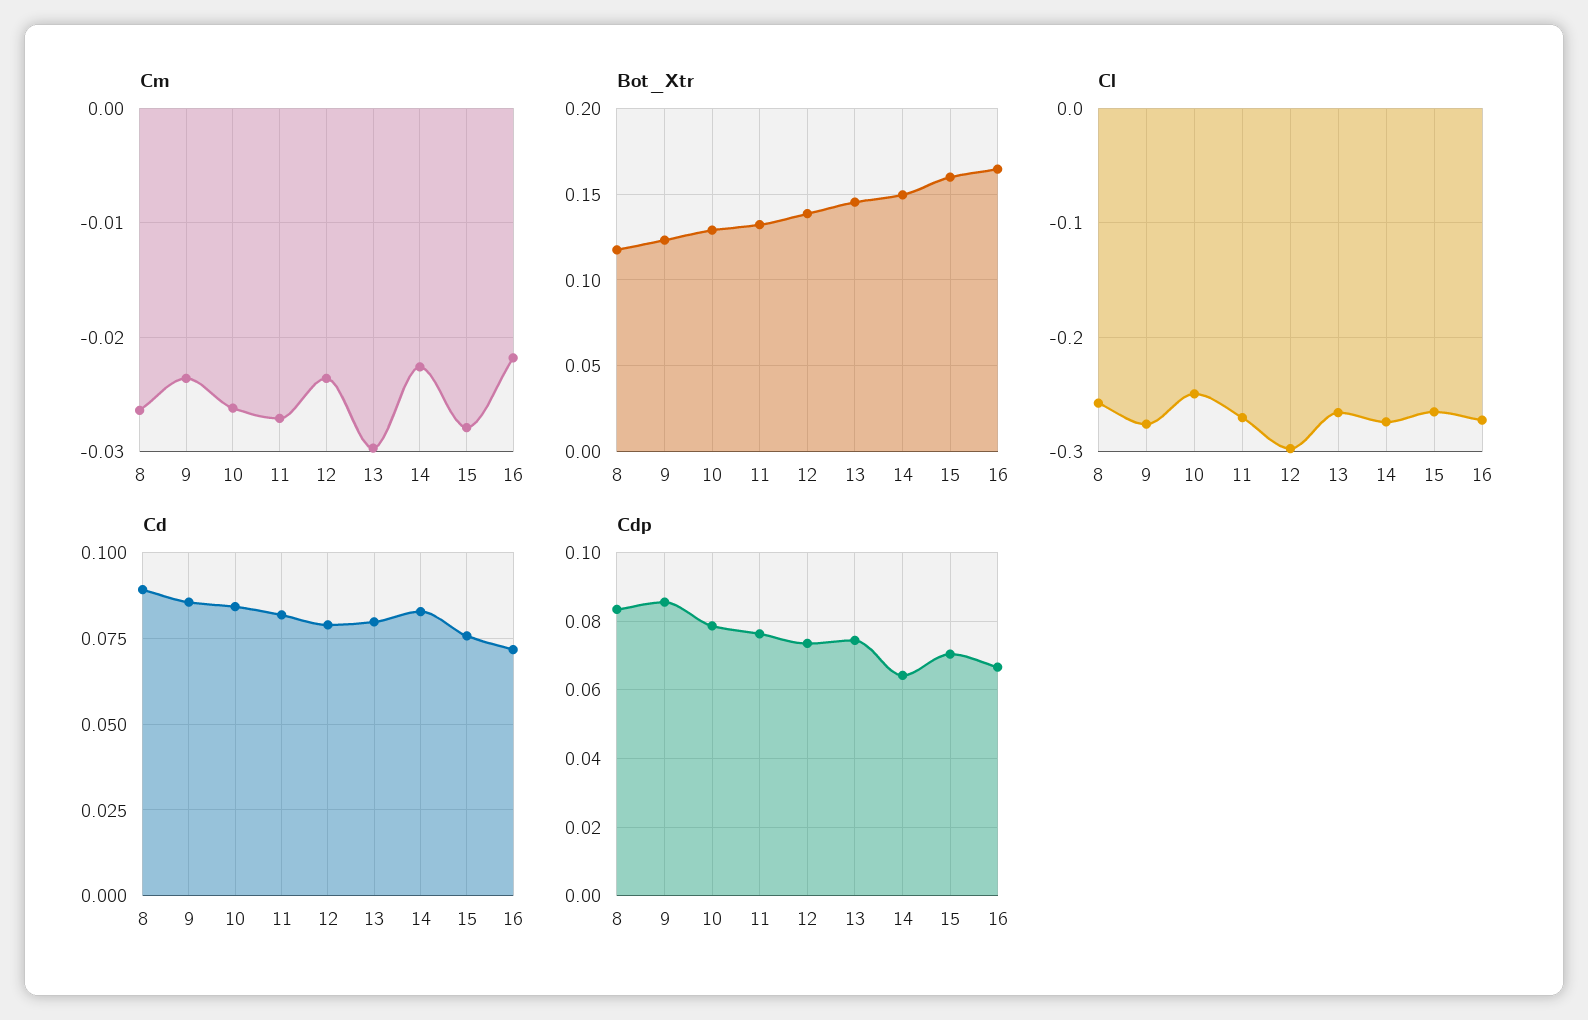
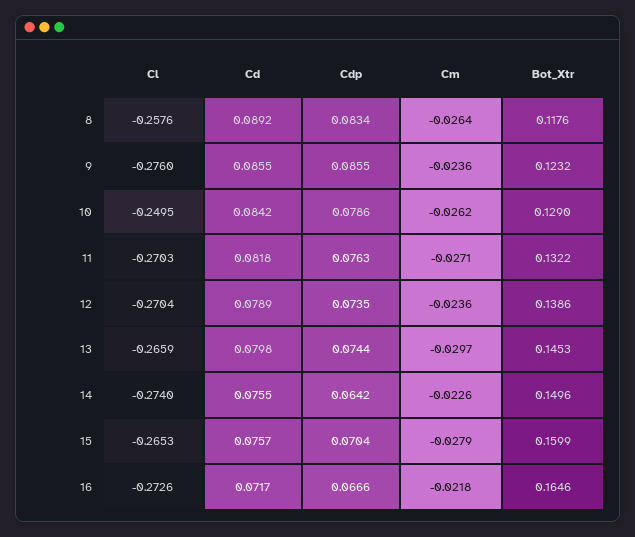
  {
    "Cm": {
      "8": -0.0264,
      "9": -0.0236,
      "10": -0.0262,
      "11": -0.0271,
      "12": -0.0236,
      "13": -0.0297,
      "14": -0.0226,
      "15": -0.0279,
      "16": -0.0218
    },
    "Bot_Xtr": {
      "8": 0.1176,
      "9": 0.1232,
      "10": 0.129,
      "11": 0.1322,
      "12": 0.1386,
      "13": 0.1453,
      "14": 0.1496,
      "15": 0.1599,
      "16": 0.1646
    },
    "Cl": {
      "8": -0.2576,
      "9": -0.276,
      "10": -0.2495,
      "11": -0.2703,
-     "12": -0.3,
+     "12": -0.2704,
      "13": -0.2659,
      "14": -0.274,
      "15": -0.2653,
      "16": -0.2726
    },
    "Cd": {
      "8": 0.0892,
      "9": 0.0855,
      "10": 0.0842,
      "11": 0.0818,
      "12": 0.0789,
      "13": 0.0798,
-     "14": 0.0825,
+     "14": 0.0755,
      "15": 0.0757,
      "16": 0.0717
    },
    "Cdp": {
      "8": 0.0834,
      "9": 0.0855,
      "10": 0.0786,
      "11": 0.0763,
      "12": 0.0735,
      "13": 0.0744,
      "14": 0.0642,
      "15": 0.0704,
      "16": 0.0666
    }
  }

